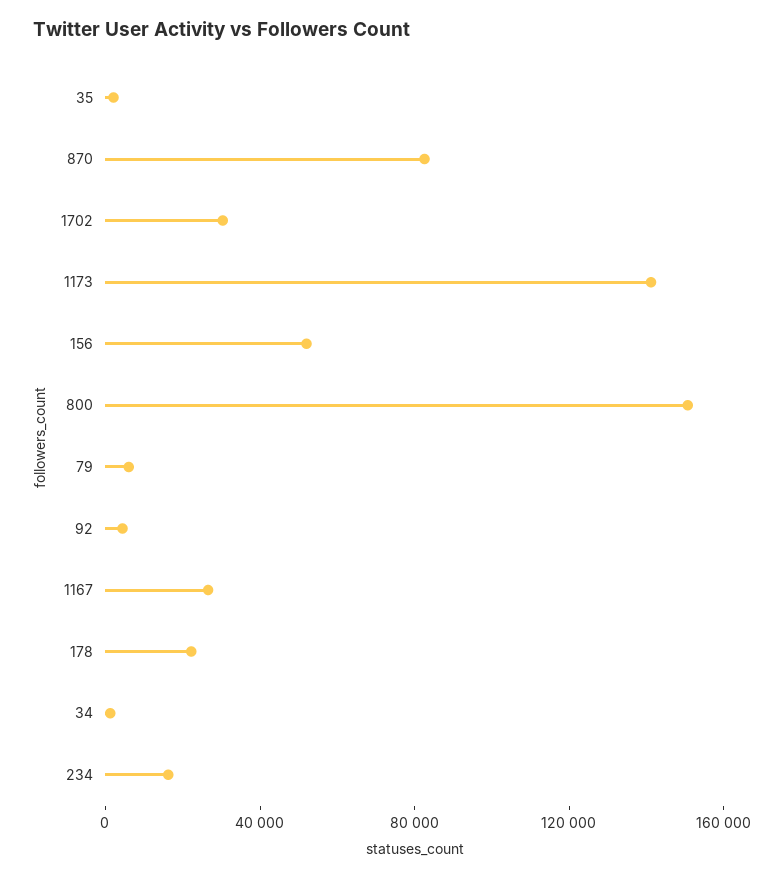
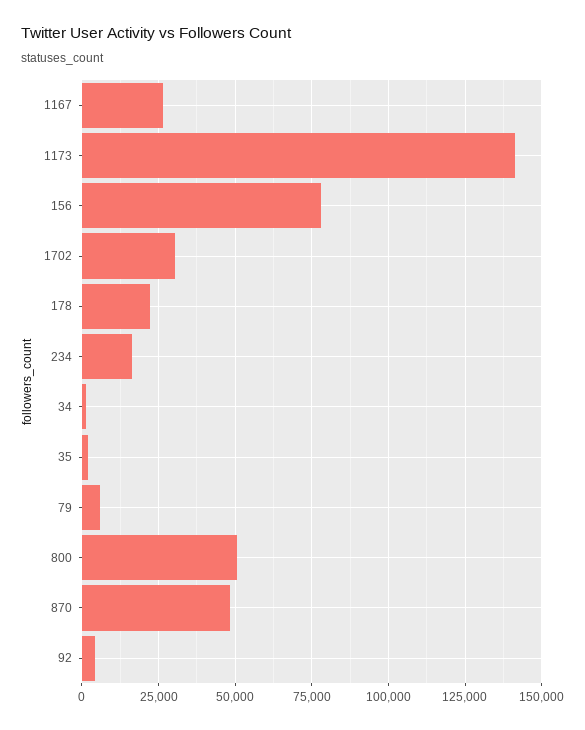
  {
    "35": 2500,
-   "870": 80000,
+   "870": 47500,
    "1702": 30000,
    "1173": 140000,
-   "156": 50000,
+   "156": 77500,
-   "800": 150000,
+   "800": 50000,
    "79": 5000,
    "92": 5000,
    "1167": 27500,
    "178": 22500,
    "34": 0,
    "234": 17500
  }

